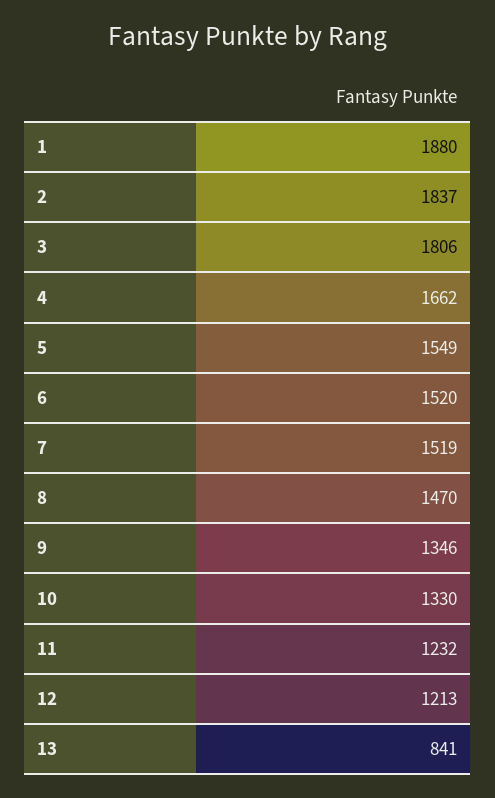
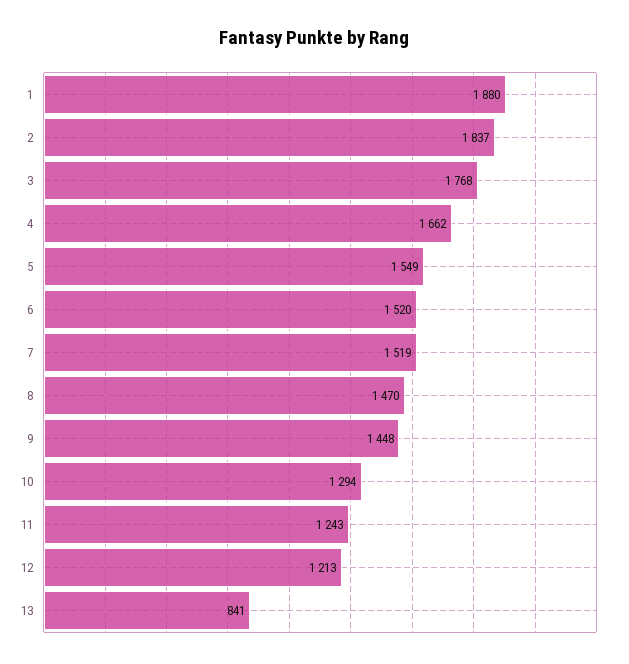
  {
    "1": 1880,
    "2": 1837,
-   "3": 1806,
+   "3": 1768,
    "4": 1662,
    "5": 1549,
    "6": 1520,
    "7": 1519,
    "8": 1470,
-   "9": 1346,
+   "9": 1448,
-   "10": 1330,
+   "10": 1294,
-   "11": 1232,
+   "11": 1243,
    "12": 1213,
    "13": 841
  }

